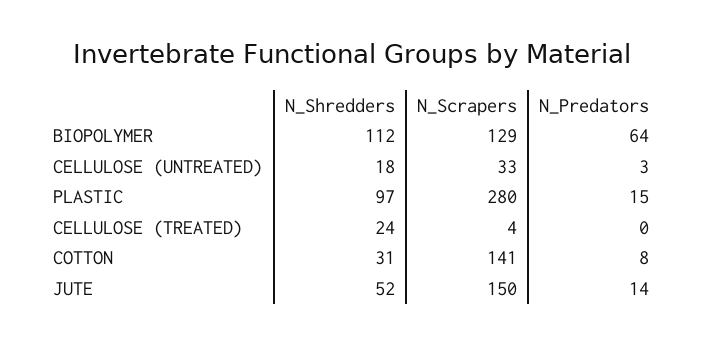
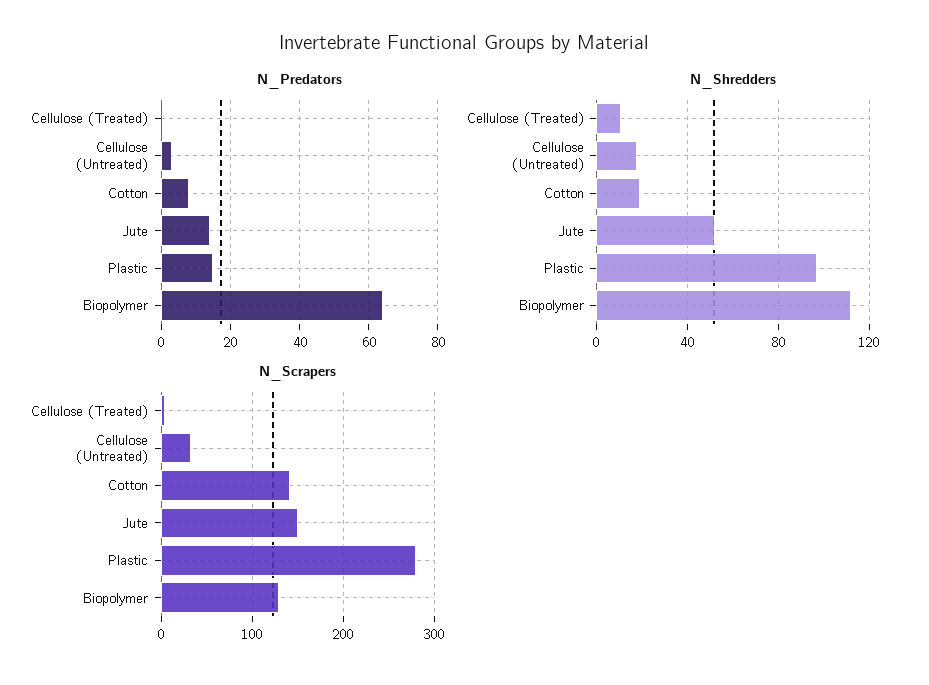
  {
    "N_Shredders": {
      "BIOPOLYMER": 112,
      "CELLULOSE (UNTREATED)": 18,
      "PLASTIC": 97,
-     "CELLULOSE (TREATED)": 24,
+     "CELLULOSE (TREATED)": 10,
-     "COTTON": 31,
+     "COTTON": 20,
      "JUTE": 52
    },
    "N_Scrapers": {
      "BIOPOLYMER": 129,
      "CELLULOSE (UNTREATED)": 33,
      "PLASTIC": 280,
      "CELLULOSE (TREATED)": 4,
      "COTTON": 141,
      "JUTE": 150
    },
    "N_Predators": {
      "BIOPOLYMER": 64,
      "CELLULOSE (UNTREATED)": 3,
      "PLASTIC": 15,
      "CELLULOSE (TREATED)": 0,
      "COTTON": 8,
      "JUTE": 14
    }
  }

